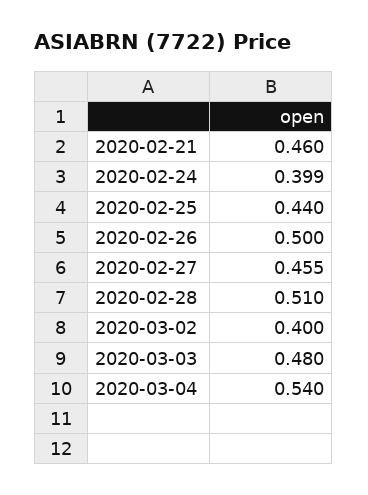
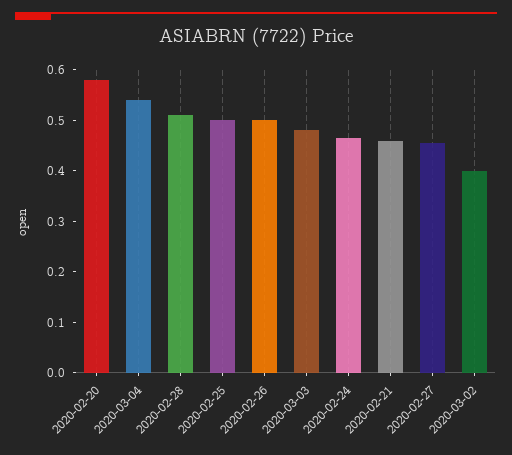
  {
    "2020-02-21": 0.46,
-   "2020-02-24": 0.399,
+   "2020-02-24": 0.46,
-   "2020-02-25": 0.44,
+   "2020-02-25": 0.5,
    "2020-02-26": 0.5,
    "2020-02-27": 0.455,
    "2020-02-28": 0.51,
    "2020-03-02": 0.4,
    "2020-03-03": 0.48,
-   "2020-03-04": 0.54
+   "2020-03-04": 0.54,
+   "2020-02-20": 0.58
  }

